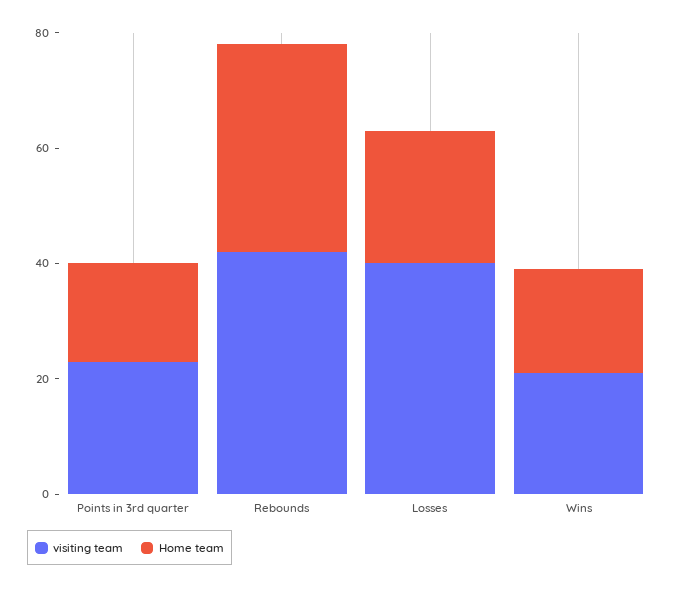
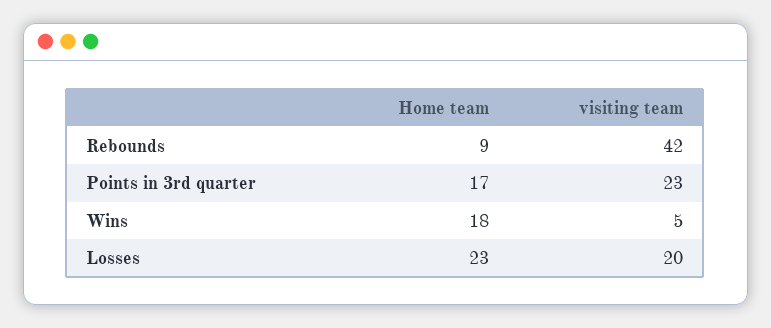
  {
    "visiting team": {
      "Points in 3rd quarter": 23,
      "Rebounds": 42,
-     "Losses": 40,
+     "Losses": 20,
-     "Wins": 20
+     "Wins": 5
    },
    "Home team": {
      "Points in 3rd quarter": 17,
-     "Rebounds": 35,
+     "Rebounds": 9,
      "Losses": 23,
      "Wins": 18
    }
  }

